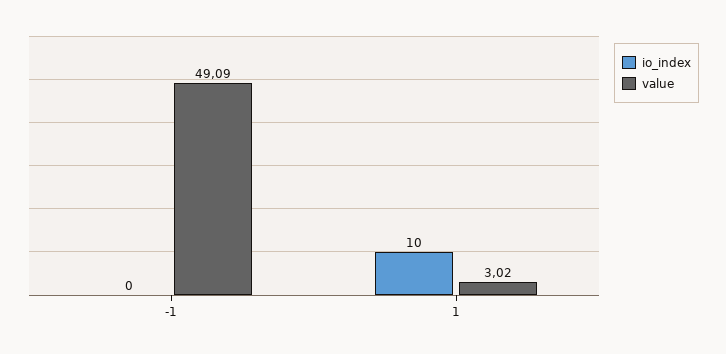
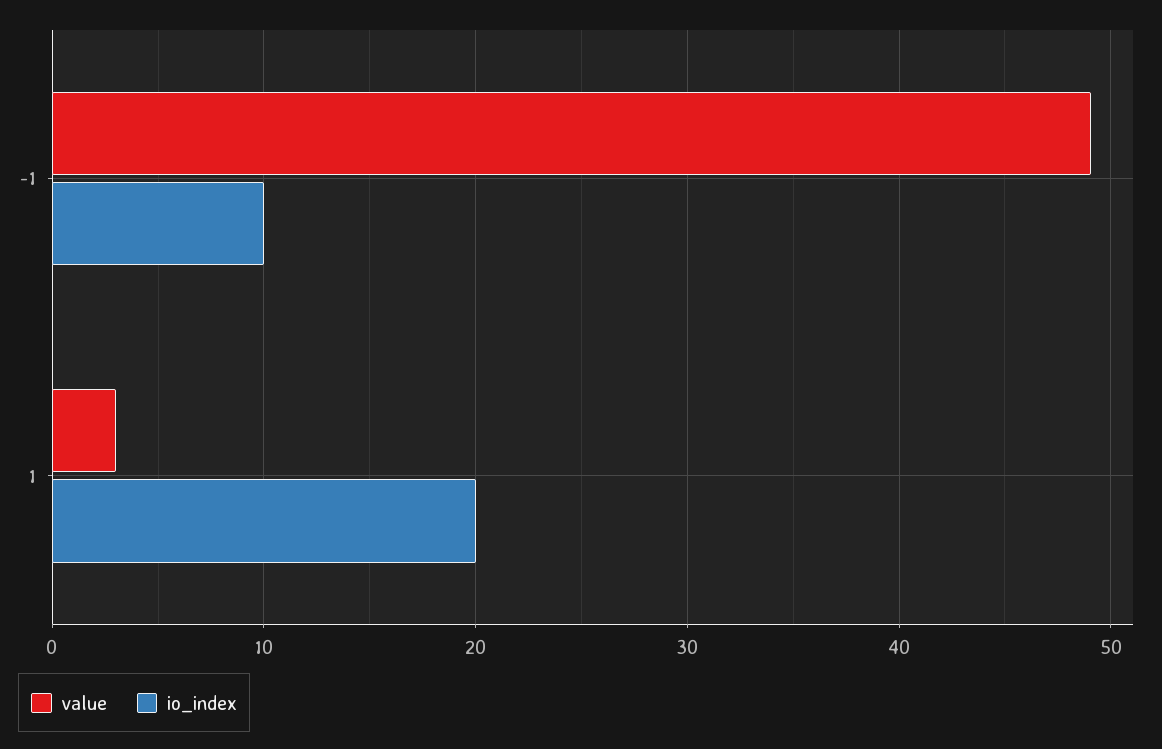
  {
    "io_index": {
-     "-1": 0,
+     "-1": 10,
-     "1": 10
+     "1": 20
    },
    "value": {
      "-1": 49.09,
      "1": 3.02
    }
  }

